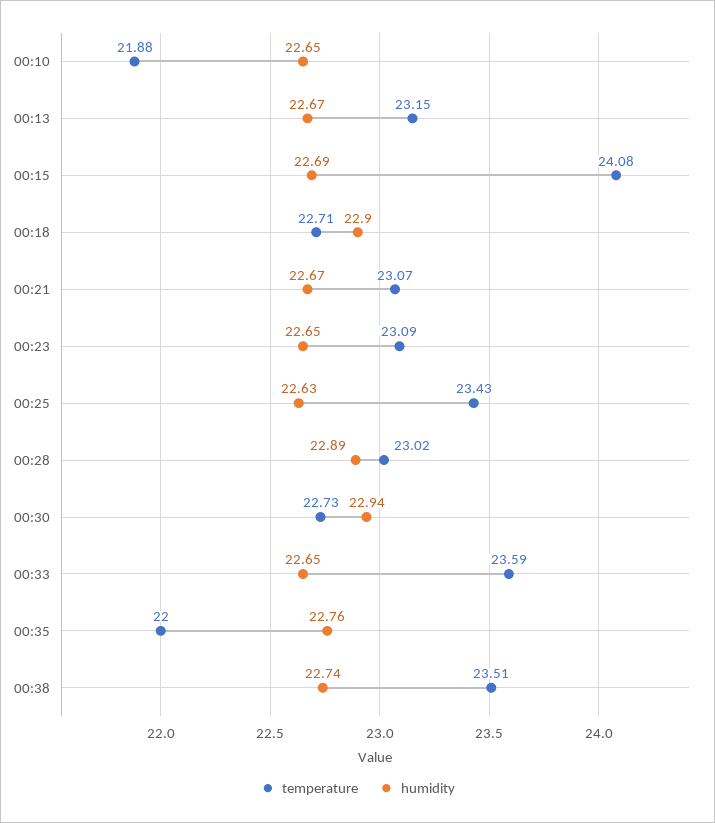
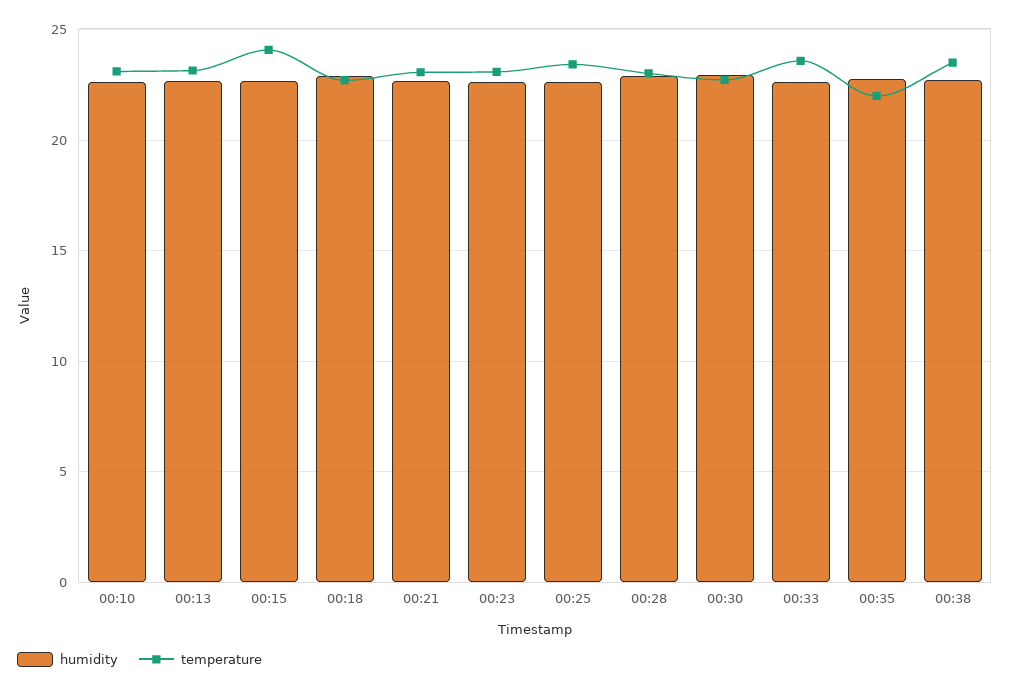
  {
    "temperature": {
-     "00:10": 21.88,
+     "00:10": 23,
      "00:13": 23.15,
      "00:15": 24.08,
      "00:18": 22.71,
      "00:21": 23.07,
      "00:23": 23.09,
      "00:25": 23.43,
      "00:28": 23.02,
      "00:30": 22.73,
      "00:33": 23.59,
      "00:35": 22,
      "00:38": 23.51
    },
    "humidity": {
      "00:10": 22.65,
      "00:13": 22.67,
      "00:15": 22.69,
      "00:18": 22.9,
      "00:21": 22.67,
      "00:23": 22.65,
      "00:25": 22.63,
      "00:28": 22.89,
      "00:30": 22.94,
      "00:33": 22.65,
      "00:35": 22.76,
      "00:38": 22.74
    }
  }

